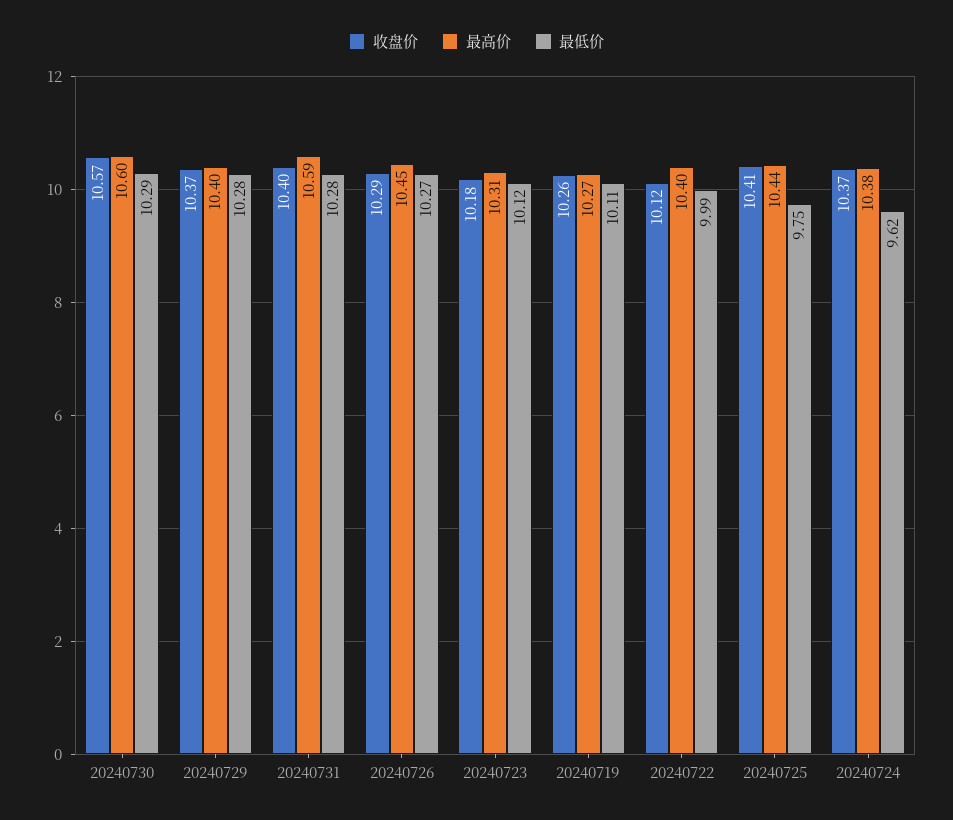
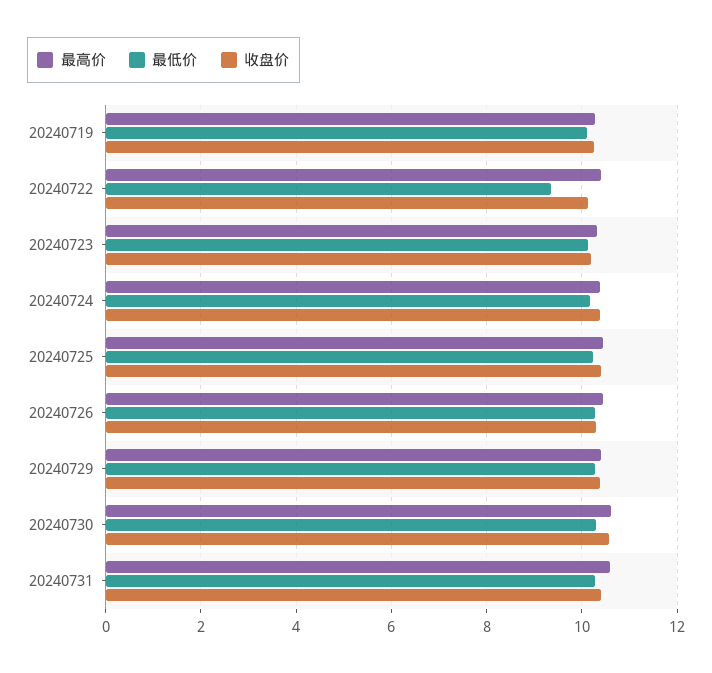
  {
    "收盘价": {
      "20240730": 10.57,
      "20240729": 10.37,
      "20240731": 10.4,
      "20240726": 10.29,
      "20240723": 10.18,
      "20240719": 10.26,
      "20240722": 10.12,
      "20240725": 10.41,
      "20240724": 10.37
    },
    "最高价": {
      "20240730": 10.6,
      "20240729": 10.4,
      "20240731": 10.59,
      "20240726": 10.45,
      "20240723": 10.31,
      "20240719": 10.27,
      "20240722": 10.4,
      "20240725": 10.44,
      "20240724": 10.38
    },
    "最低价": {
      "20240730": 10.29,
      "20240729": 10.28,
      "20240731": 10.28,
      "20240726": 10.27,
      "20240723": 10.12,
      "20240719": 10.11,
-     "20240722": 9.99,
+     "20240722": 9.4,
-     "20240725": 9.75,
+     "20240725": 10.2,
-     "20240724": 9.62
+     "20240724": 10.2
    }
  }

